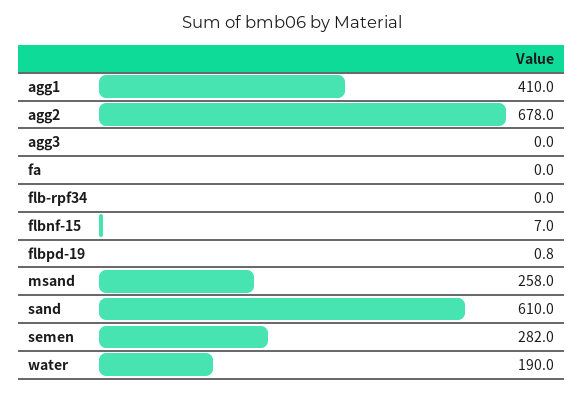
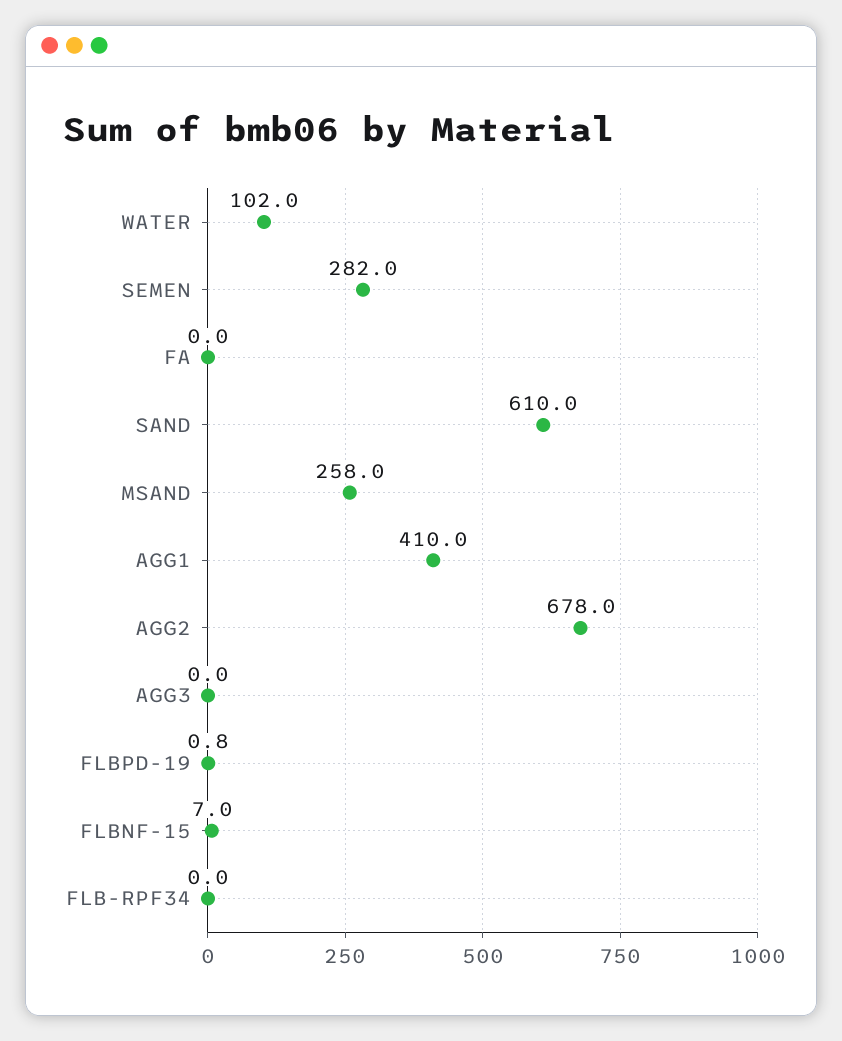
  {
    "agg1": 410,
    "agg2": 678,
    "agg3": 0,
    "fa": 0,
    "flb-rpf34": 0,
    "flbnf-15": 7,
    "flbpd-19": 0.8,
    "msand": 258,
    "sand": 610,
    "semen": 282,
-   "water": 190
+   "water": 102
  }

